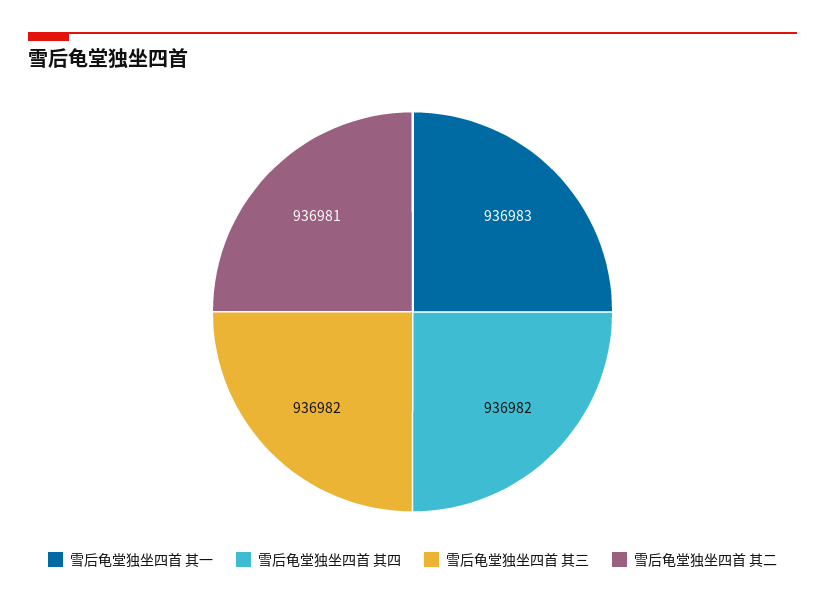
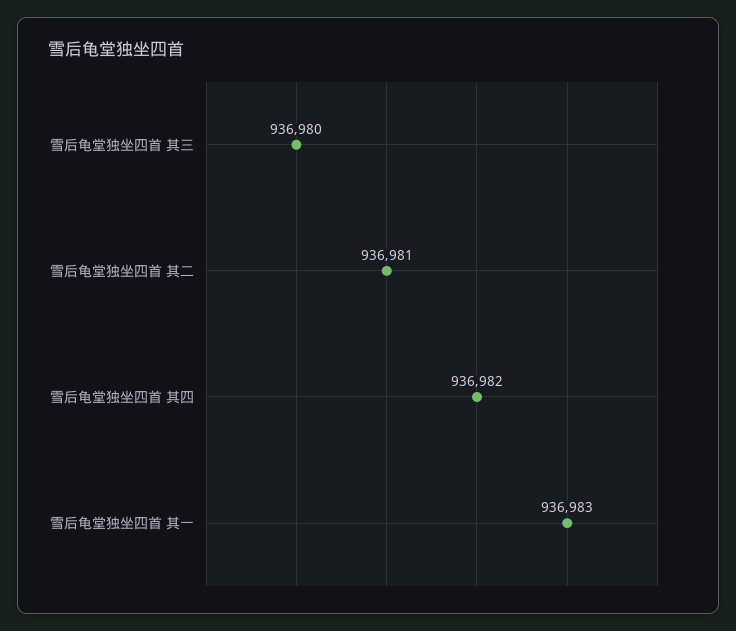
  {
    "雪后龟堂独坐四首 其一": 936983,
    "雪后龟堂独坐四首 其四": 936982,
-   "雪后龟堂独坐四首 其三": 936982,
+   "雪后龟堂独坐四首 其三": 936980,
    "雪后龟堂独坐四首 其二": 936981
  }

